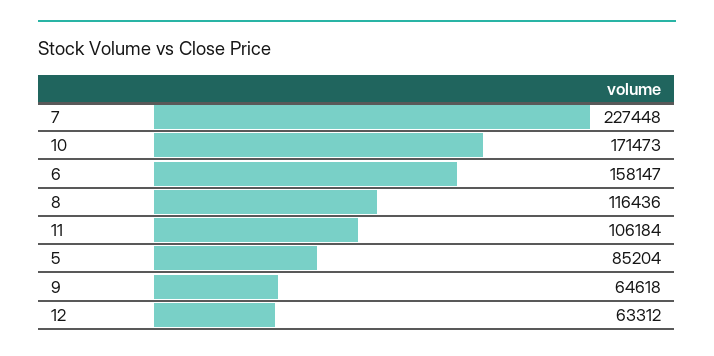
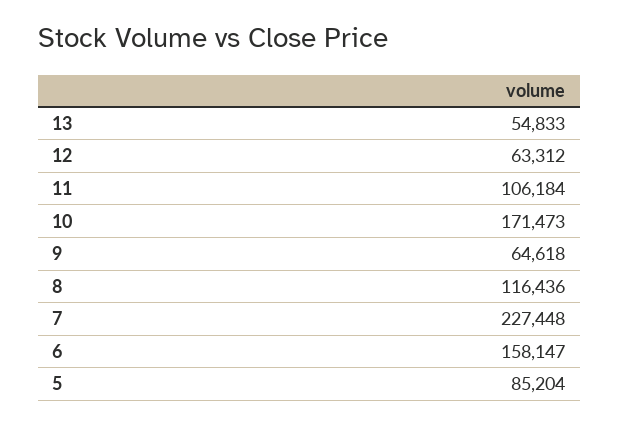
  {
    "7": 227448,
    "10": 171473,
    "6": 158147,
    "8": 116436,
    "11": 106184,
    "5": 85204,
    "9": 64618,
-   "12": 63312
+   "12": 63312,
+   "13": 54833
  }

